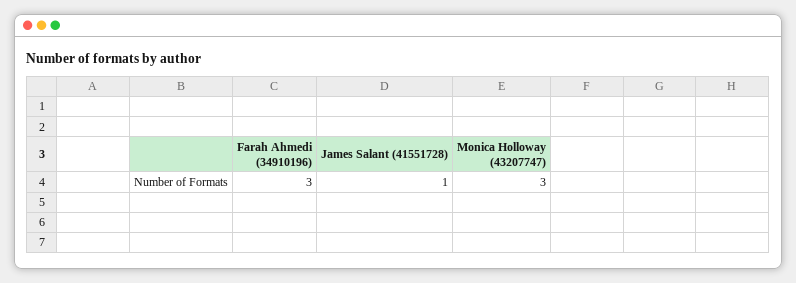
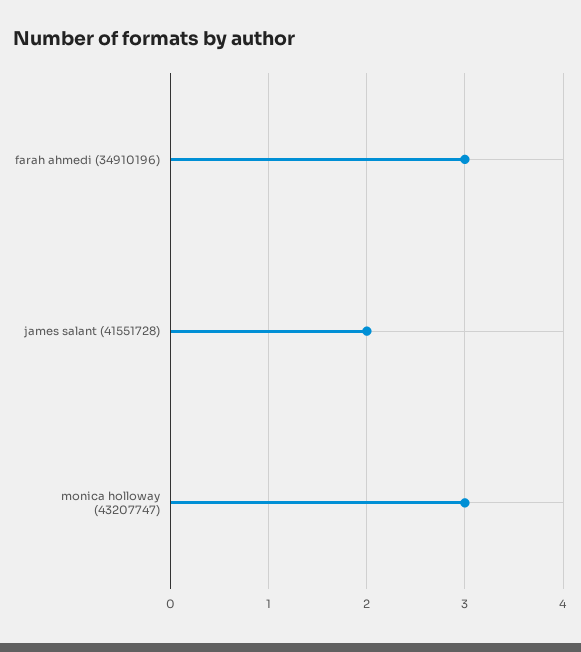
  {
    "Farah Ahmedi (34910196)": 3,
-   "James Salant (41551728)": 1,
+   "James Salant (41551728)": 2,
    "Monica Holloway (43207747)": 3
  }

